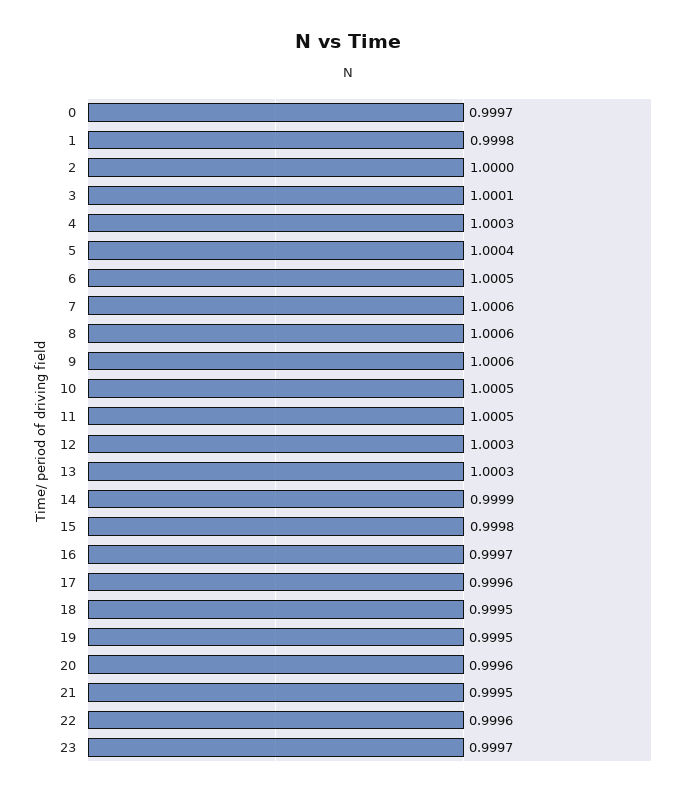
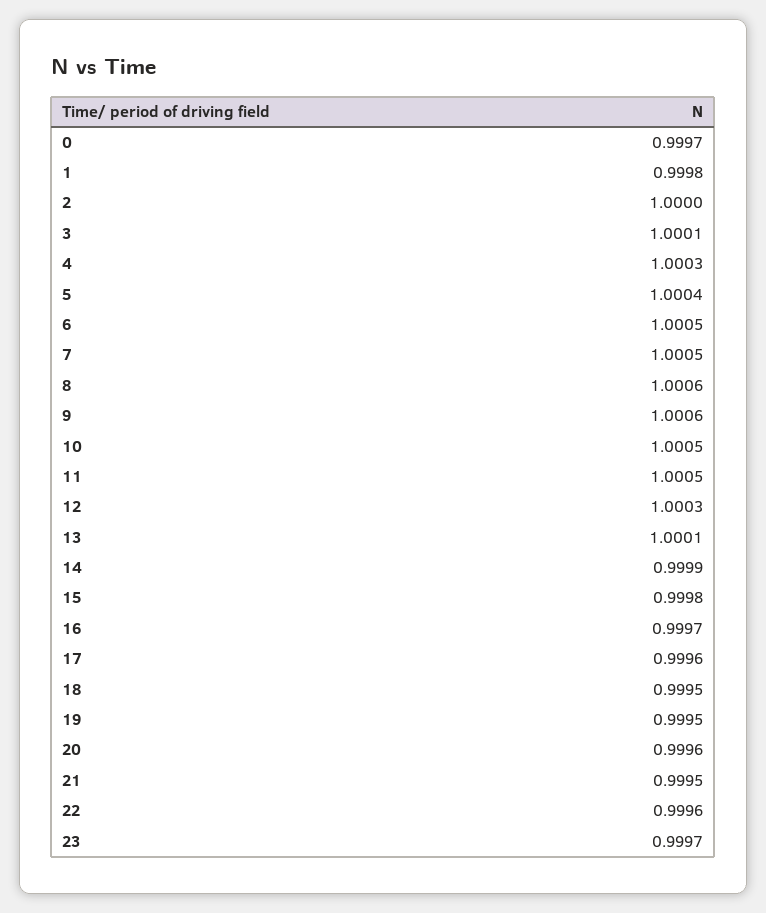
  {
    "0": 0.9997,
    "1": 0.9998,
    "2": 1,
    "3": 1.0001,
    "4": 1.0003,
    "5": 1.0004,
    "6": 1.0005,
-   "7": 1.0006,
+   "7": 1.0005,
    "8": 1.0006,
    "9": 1.0006,
    "10": 1.0005,
    "11": 1.0005,
    "12": 1.0003,
-   "13": 1.0003,
+   "13": 1.0001,
    "14": 0.9999,
    "15": 0.9998,
    "16": 0.9997,
    "17": 0.9996,
    "18": 0.9995,
    "19": 0.9995,
    "20": 0.9996,
    "21": 0.9995,
    "22": 0.9996,
    "23": 0.9997
  }

